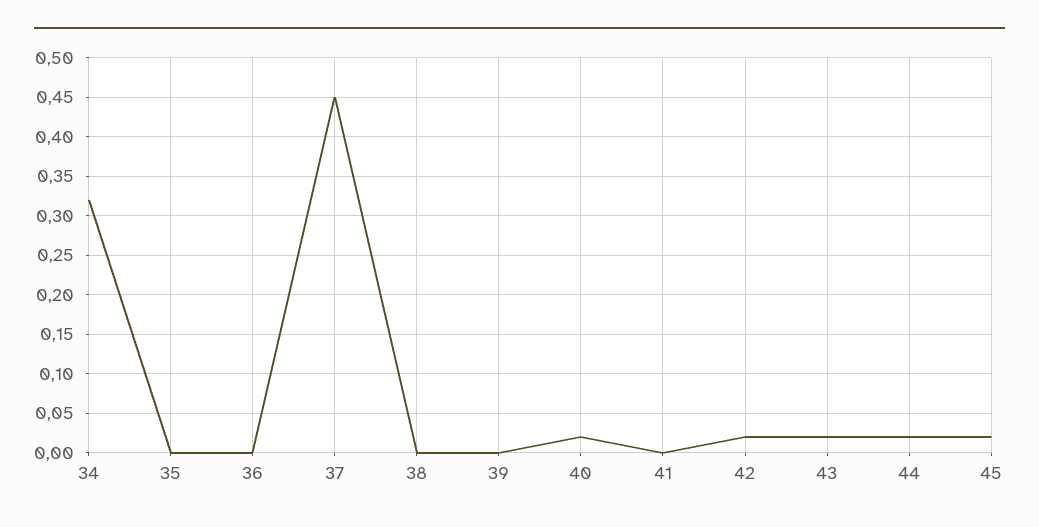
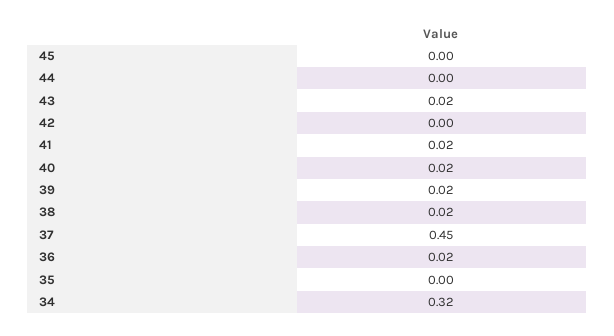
  {
    "34": 0.32,
    "35": 0,
-   "36": 0,
+   "36": 0.02,
    "37": 0.45,
-   "38": 0,
+   "38": 0.02,
-   "39": 0,
+   "39": 0.02,
    "40": 0.02,
-   "41": 0,
+   "41": 0.02,
-   "42": 0.02,
+   "42": 0,
    "43": 0.02,
-   "44": 0.02,
+   "44": 0,
-   "45": 0.02
+   "45": 0
  }

